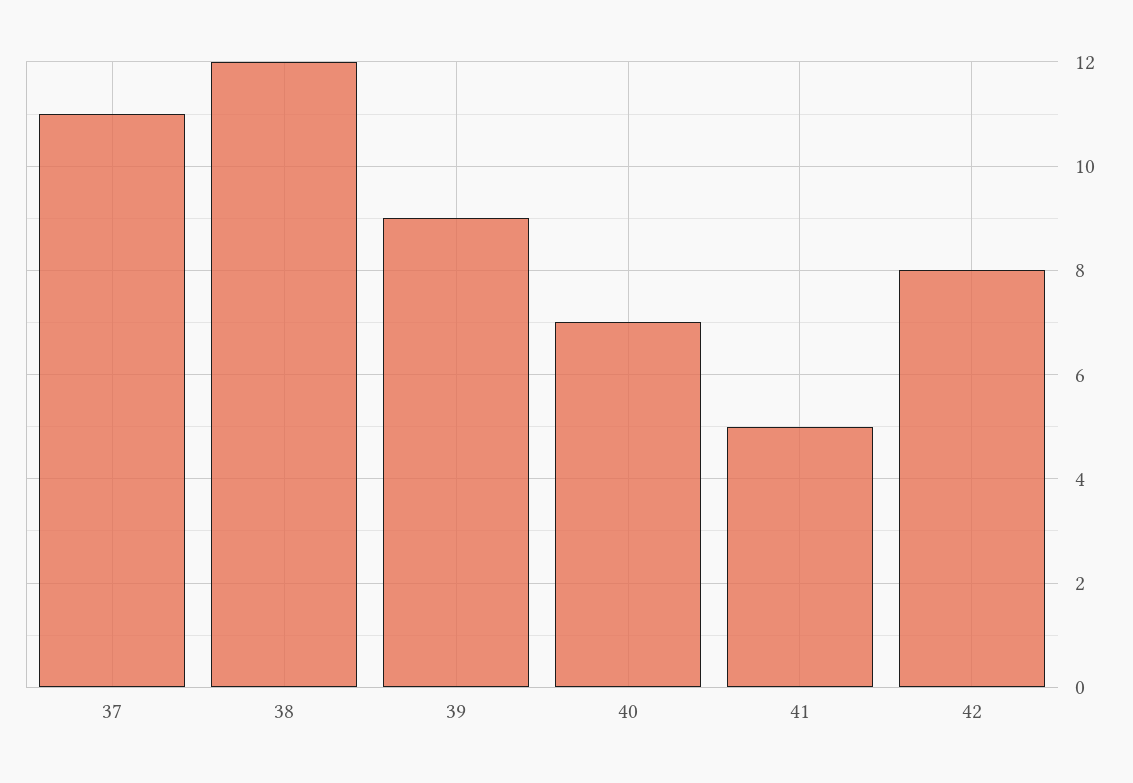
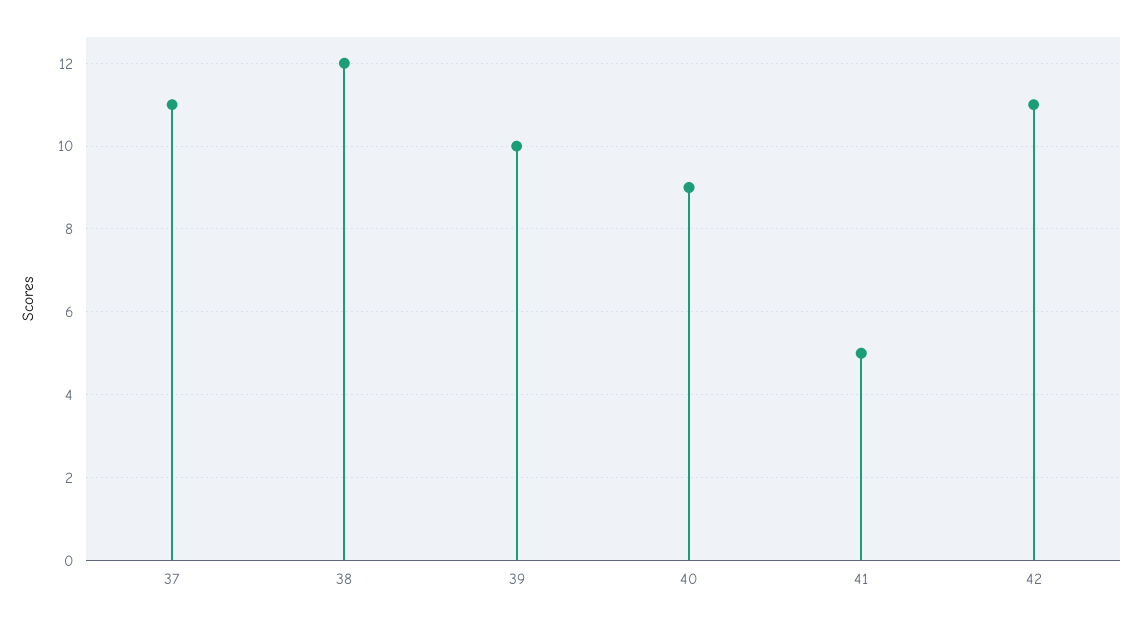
  {
    "37": 11,
    "38": 12,
-   "39": 9,
+   "39": 10,
-   "40": 7,
+   "40": 9,
    "41": 5,
-   "42": 8
+   "42": 11
  }

